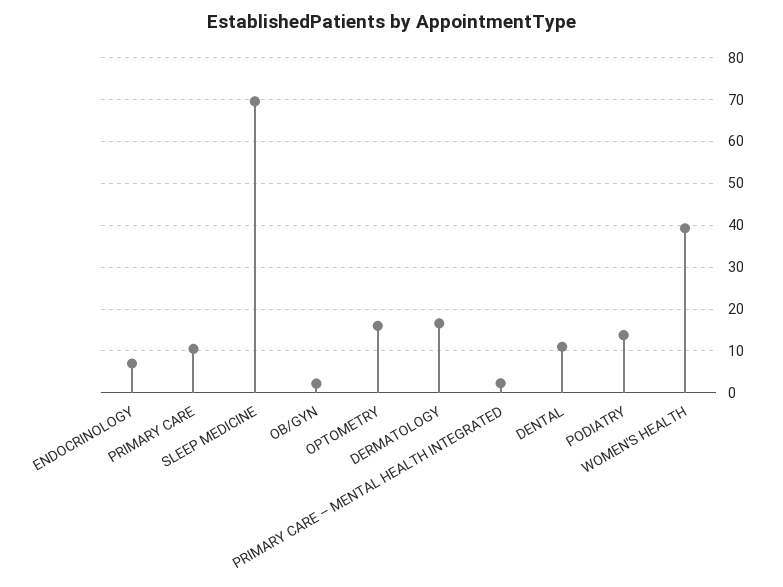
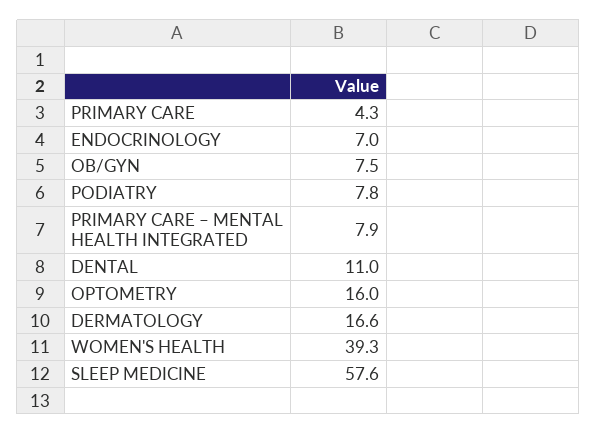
  {
    "ENDOCRINOLOGY": 7,
-   "PRIMARY CARE": 10,
+   "PRIMARY CARE": 4.3,
-   "SLEEP MEDICINE": 70,
+   "SLEEP MEDICINE": 57.6,
-   "OB/GYN": 2,
+   "OB/GYN": 7.5,
    "OPTOMETRY": 16,
    "DERMATOLOGY": 16.6,
-   "PRIMARY CARE – MENTAL HEALTH INTEGRATED": 2,
+   "PRIMARY CARE – MENTAL HEALTH INTEGRATED": 7.9,
    "DENTAL": 11,
-   "PODIATRY": 14,
+   "PODIATRY": 7.8,
    "WOMEN'S HEALTH": 39.3
  }

